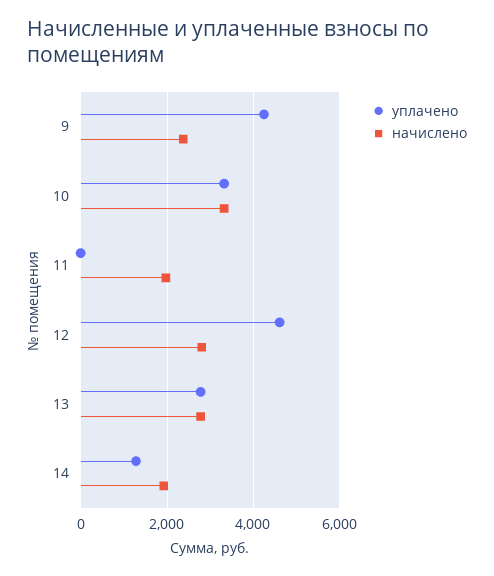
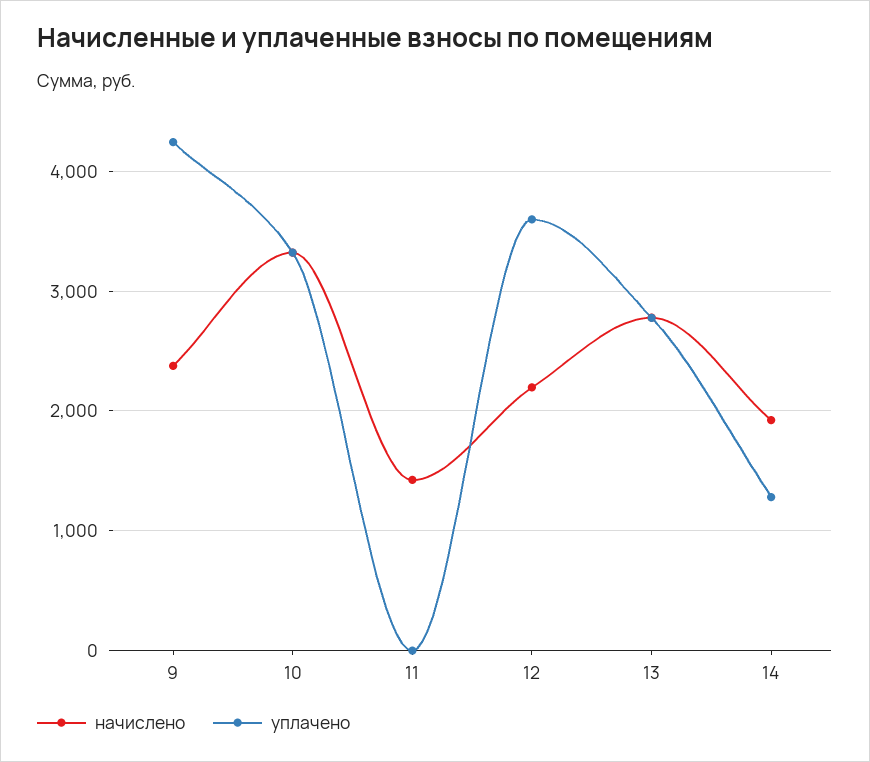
  {
    "уплачено": {
      "9": 4200,
      "10": 3300,
      "11": 0,
-     "12": 4600,
+     "12": 3600,
      "13": 2800,
      "14": 1300
    },
    "начислено": {
      "9": 2400,
      "10": 3300,
-     "11": 2000,
+     "11": 1400,
-     "12": 2800,
+     "12": 2200,
      "13": 2800,
      "14": 1900
    }
  }

